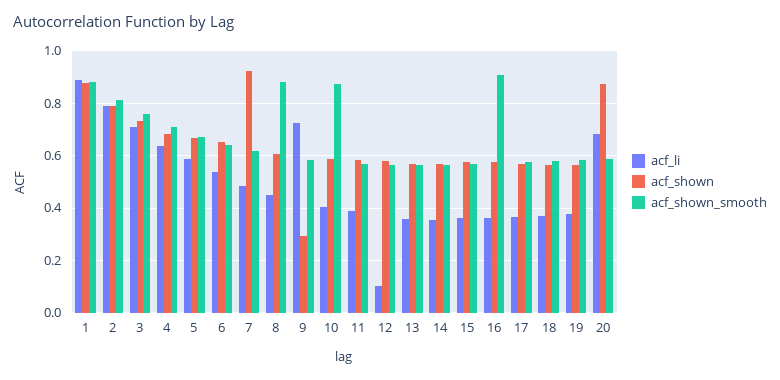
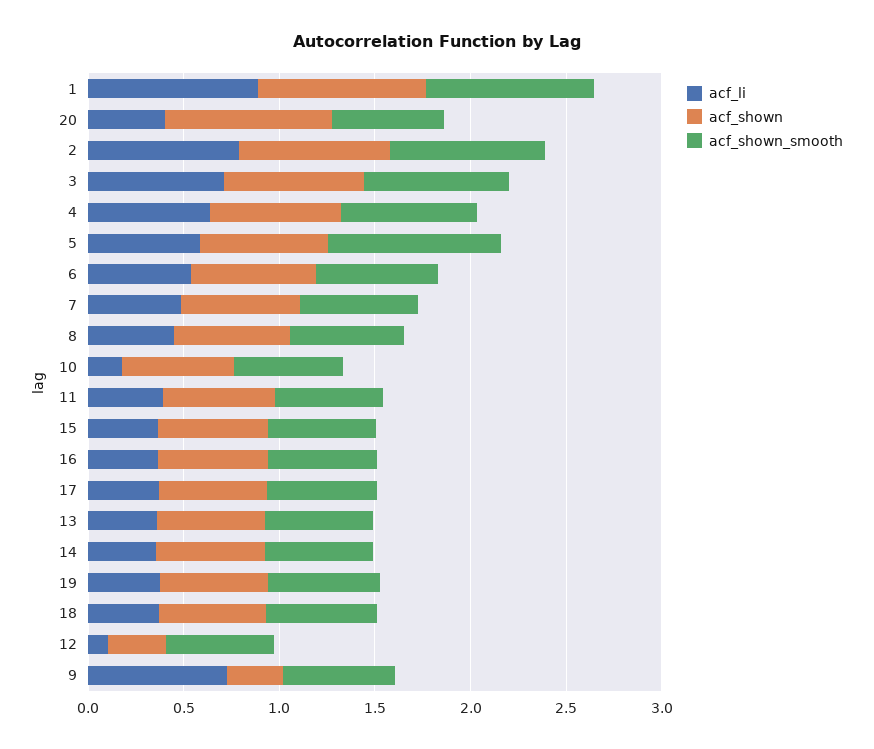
  {
    "acf_li": {
      "1": 0.9,
      "2": 0.8,
      "3": 0.7,
      "4": 0.625,
      "5": 0.575,
      "6": 0.55,
      "7": 0.475,
      "8": 0.45,
      "9": 0.725,
-     "10": 0.4,
+     "10": 0.2,
      "11": 0.4,
      "12": 0.1,
      "13": 0.35,
      "14": 0.35,
      "15": 0.375,
      "16": 0.375,
      "17": 0.375,
      "18": 0.375,
      "19": 0.375,
-     "20": 0.675
+     "20": 0.4
    },
    "acf_shown": {
      "1": 0.875,
      "2": 0.8,
      "3": 0.725,
      "4": 0.675,
      "5": 0.675,
      "6": 0.65,
-     "7": 0.925,
+     "7": 0.6,
      "8": 0.6,
      "9": 0.3,
      "10": 0.6,
      "11": 0.575,
-     "12": 0.575,
+     "12": 0.3,
      "13": 0.575,
      "14": 0.575,
      "15": 0.575,
      "16": 0.575,
      "17": 0.575,
      "18": 0.575,
      "19": 0.575,
      "20": 0.875
    },
    "acf_shown_smooth": {
      "1": 0.875,
      "2": 0.825,
      "3": 0.75,
      "4": 0.7,
-     "5": 0.675,
+     "5": 0.9,
      "6": 0.65,
      "7": 0.625,
-     "8": 0.875,
+     "8": 0.6,
      "9": 0.575,
-     "10": 0.875,
+     "10": 0.6,
      "11": 0.575,
      "12": 0.575,
      "13": 0.575,
      "14": 0.575,
      "15": 0.575,
-     "16": 0.9,
+     "16": 0.6,
      "17": 0.575,
      "18": 0.575,
      "19": 0.575,
      "20": 0.6
    }
  }

